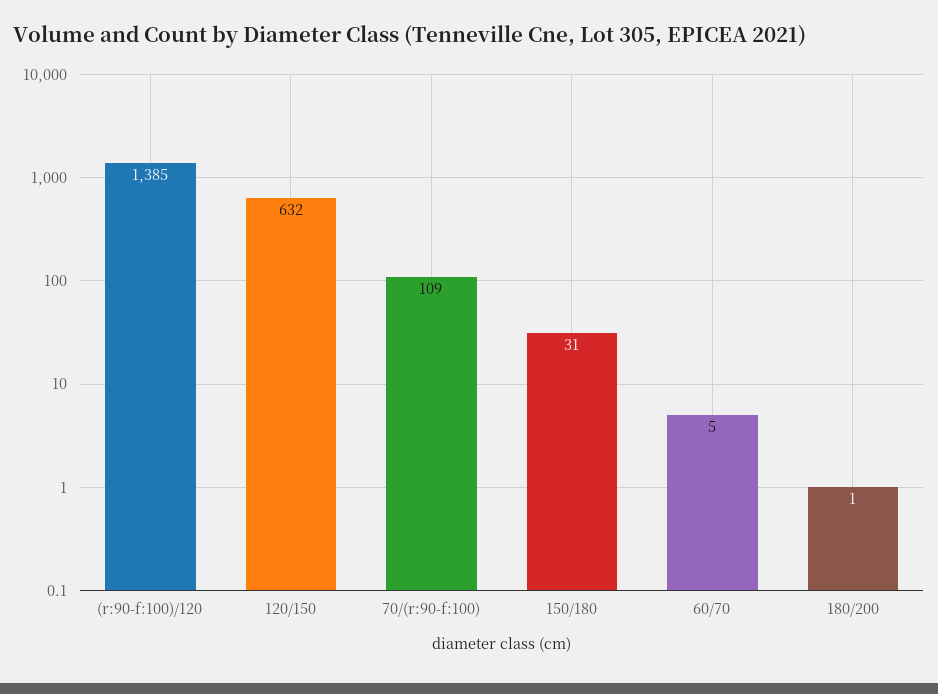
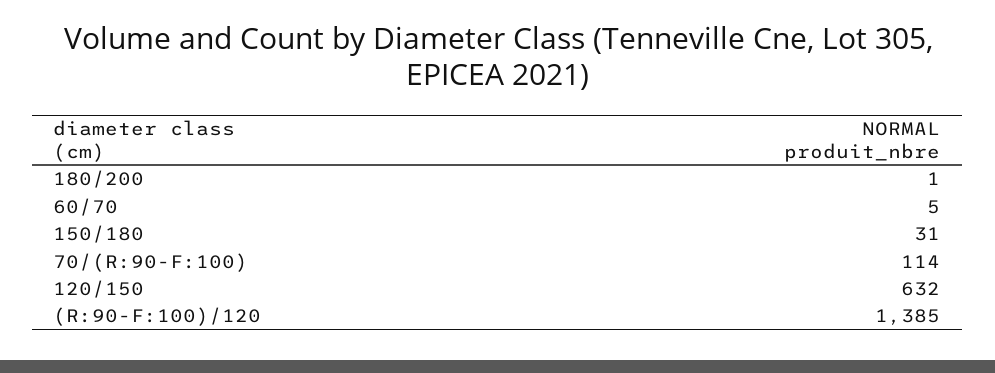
  {
    "(r:90-f:100)/120": 1385,
    "120/150": 632,
-   "70/(r:90-f:100)": 109,
+   "70/(r:90-f:100)": 114,
    "150/180": 31,
    "60/70": 5,
    "180/200": 1
  }

